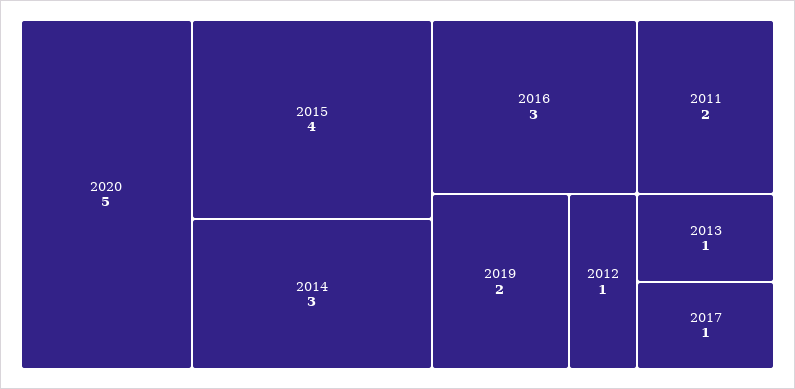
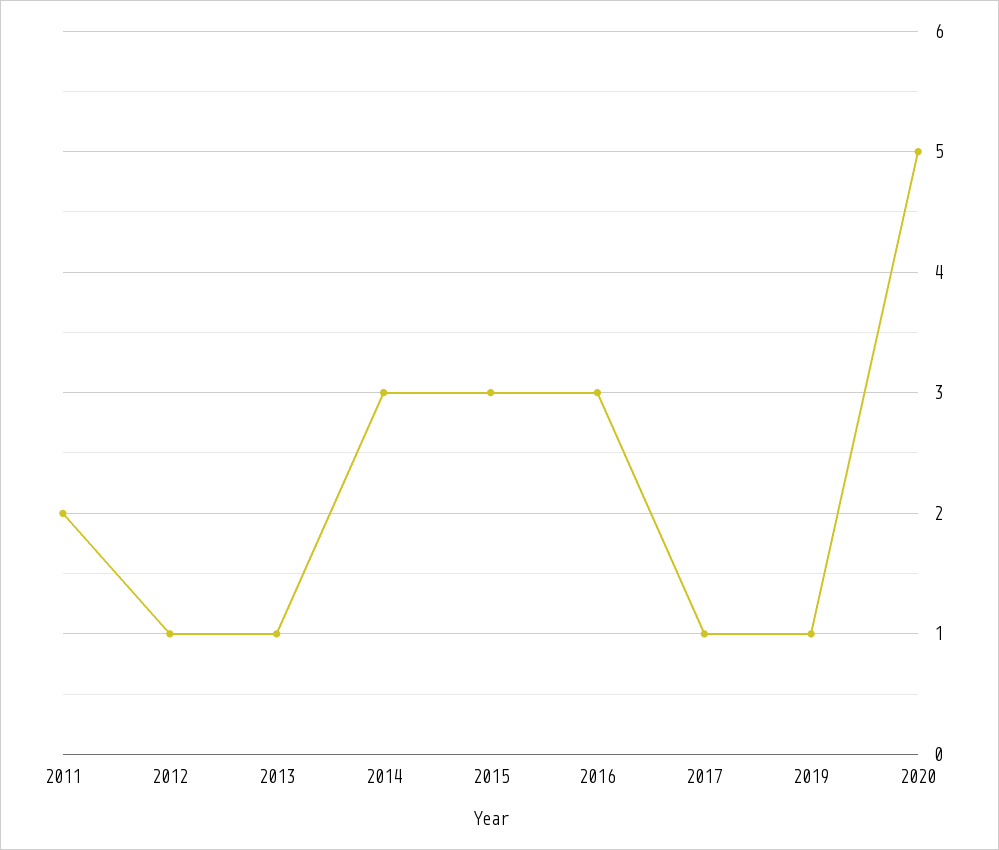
  {
    "2020": 5,
-   "2015": 4,
+   "2015": 3,
    "2014": 3,
    "2016": 3,
    "2011": 2,
-   "2019": 2,
+   "2019": 1,
    "2012": 1,
    "2013": 1,
    "2017": 1
  }

